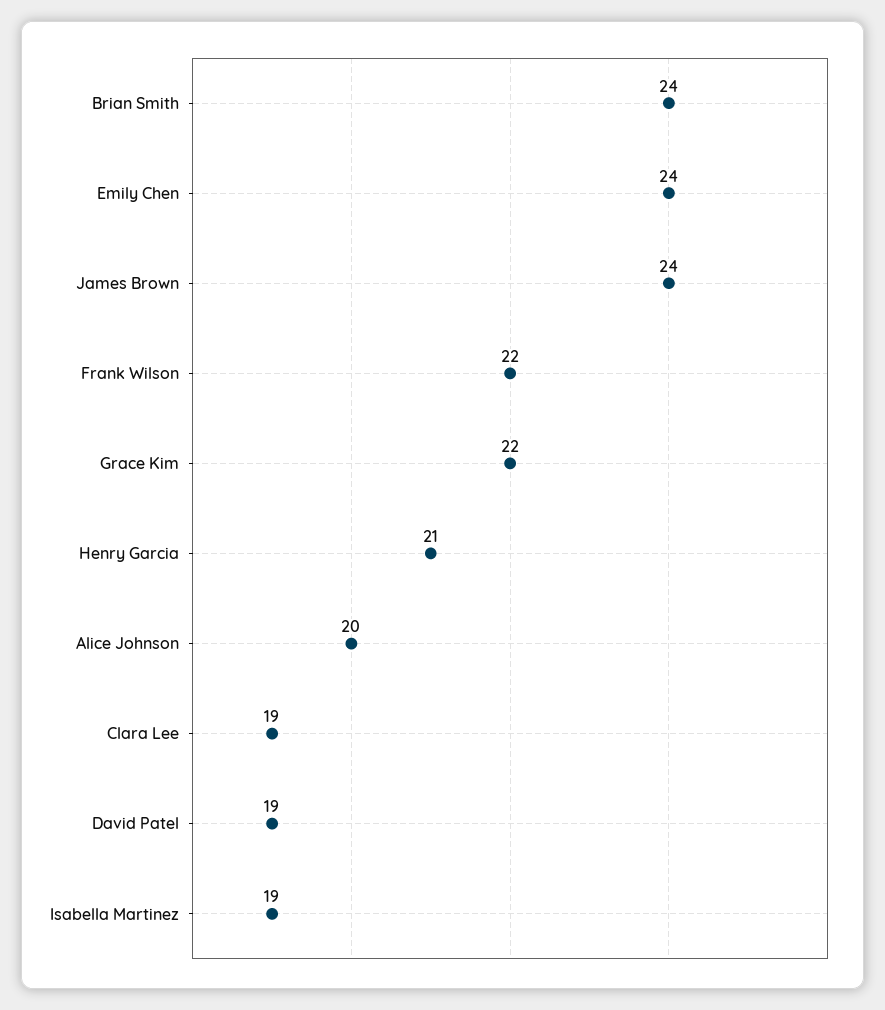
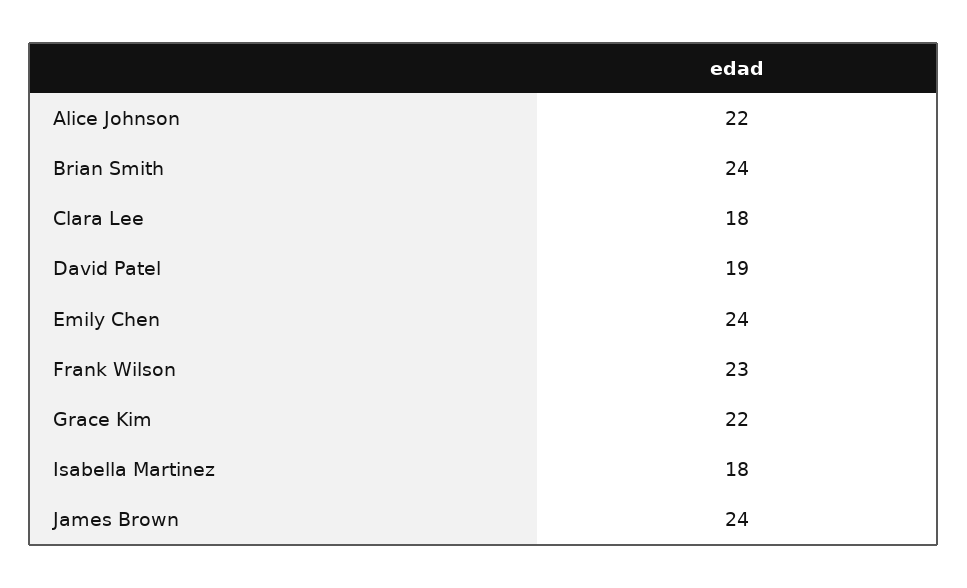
  {
    "Brian Smith": 24,
    "Emily Chen": 24,
    "James Brown": 24,
-   "Frank Wilson": 22,
+   "Frank Wilson": 23,
    "Grace Kim": 22,
-   "Henry Garcia": 21,
-   "Alice Johnson": 20,
+   "Alice Johnson": 22,
-   "Clara Lee": 19,
+   "Clara Lee": 18,
    "David Patel": 19,
-   "Isabella Martinez": 19
+   "Isabella Martinez": 18
  }

